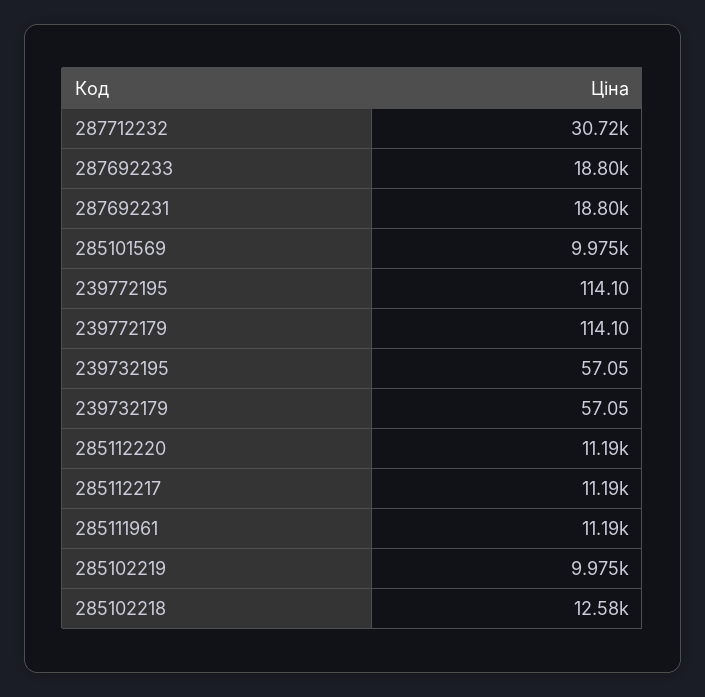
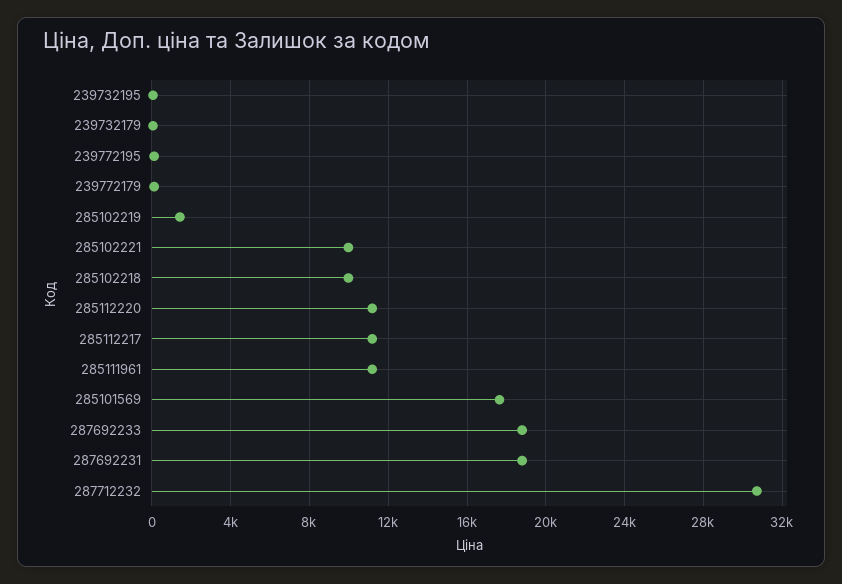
  {
    "287712232": 30720,
    "287692233": 18800,
    "287692231": 18800,
-   "285101569": 9975,
+   "285101569": 17500,
    "239772195": 114.1,
    "239772179": 114.1,
    "239732195": 57.05,
    "239732179": 57.05,
    "285112220": 11190,
    "285112217": 11190,
    "285111961": 11190,
-   "285102219": 9975,
+   "285102219": 1500,
-   "285102218": 12580
+   "285102218": 10000,
+   "285102221": 10000
  }

